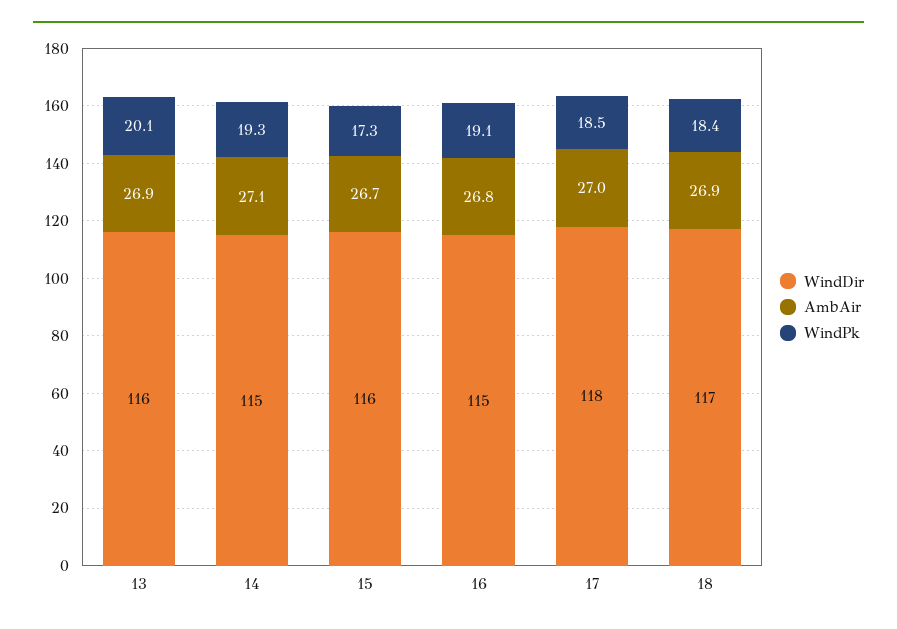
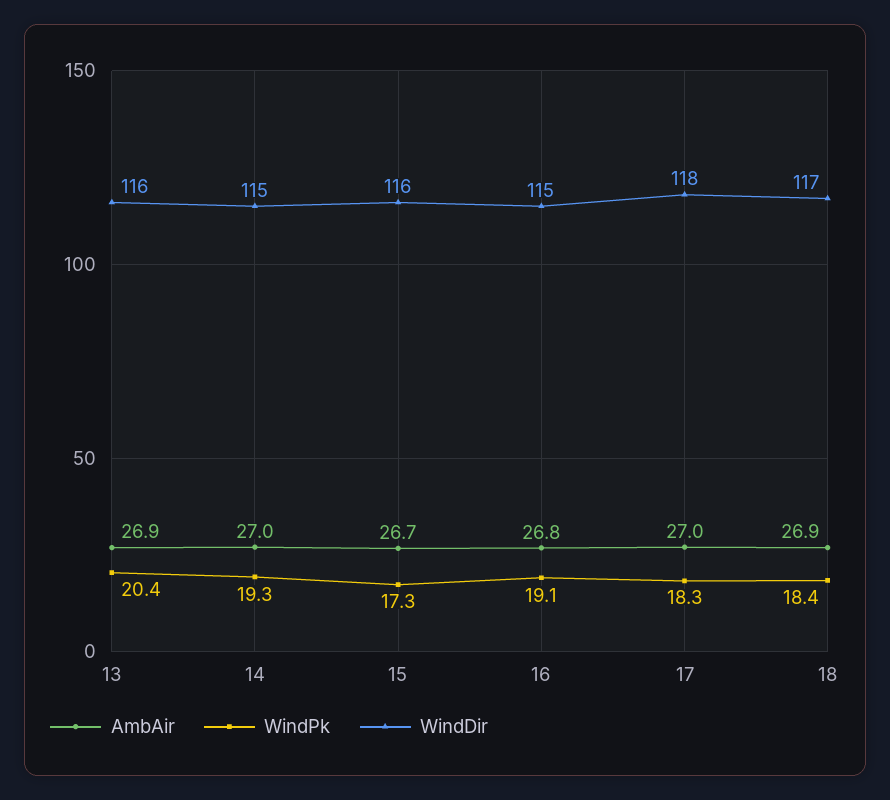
  {
    "WindDir": {
      "13": 116,
      "14": 115,
      "15": 116,
      "16": 115,
      "17": 118,
      "18": 117
    },
    "AmbAir": {
      "13": 26.9,
-     "14": 27.1,
+     "14": 27,
      "15": 26.7,
      "16": 26.8,
      "17": 27,
      "18": 26.9
    },
    "WindPk": {
-     "13": 20.1,
+     "13": 20.4,
      "14": 19.3,
      "15": 17.3,
      "16": 19.1,
-     "17": 18.5,
+     "17": 18.3,
      "18": 18.4
    }
  }

